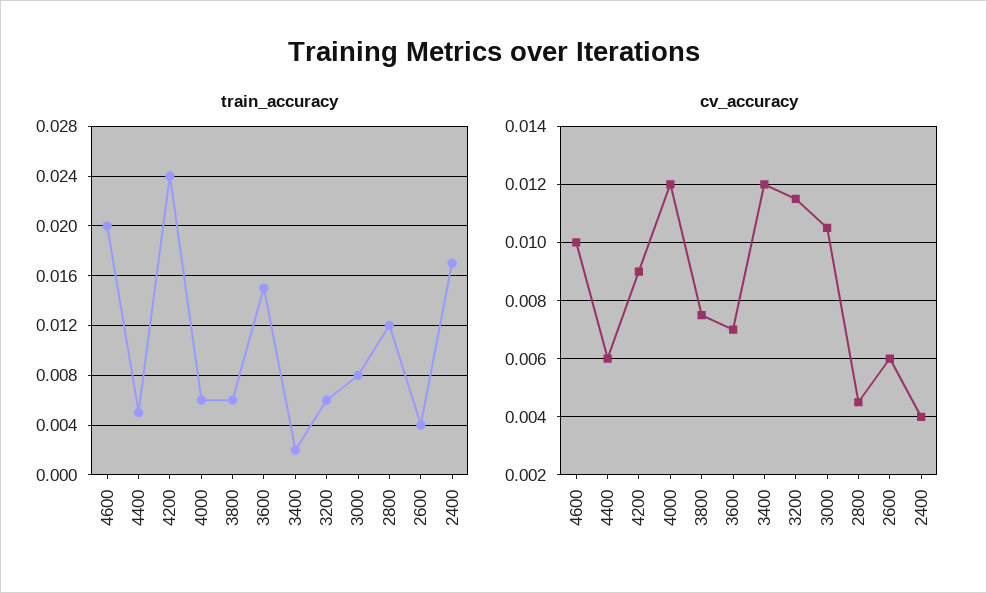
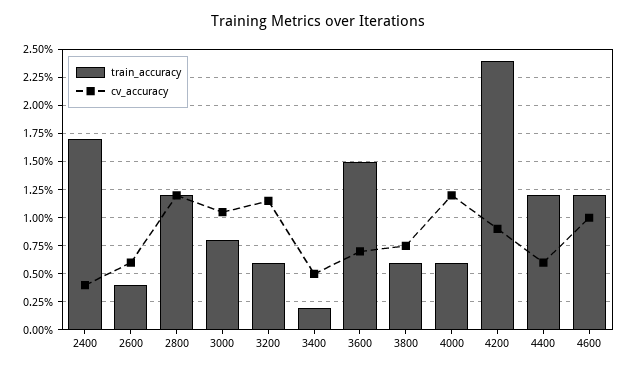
  {
    "train_accuracy": {
-     "4600": 0.02,
+     "4600": 0.0125,
-     "4400": 0.005,
+     "4400": 0.0125,
      "4200": 0.024,
      "4000": 0.006,
      "3800": 0.006,
      "3600": 0.015,
      "3400": 0.002,
      "3200": 0.006,
      "3000": 0.008,
      "2800": 0.012,
      "2600": 0.004,
      "2400": 0.017
    },
    "cv_accuracy": {
      "4600": 0.01,
      "4400": 0.006,
      "4200": 0.009,
      "4000": 0.012,
      "3800": 0.0075,
      "3600": 0.007,
-     "3400": 0.012,
+     "3400": 0.005,
      "3200": 0.0115,
      "3000": 0.0105,
-     "2800": 0.0045,
+     "2800": 0.0125,
      "2600": 0.006,
      "2400": 0.004
    }
  }

